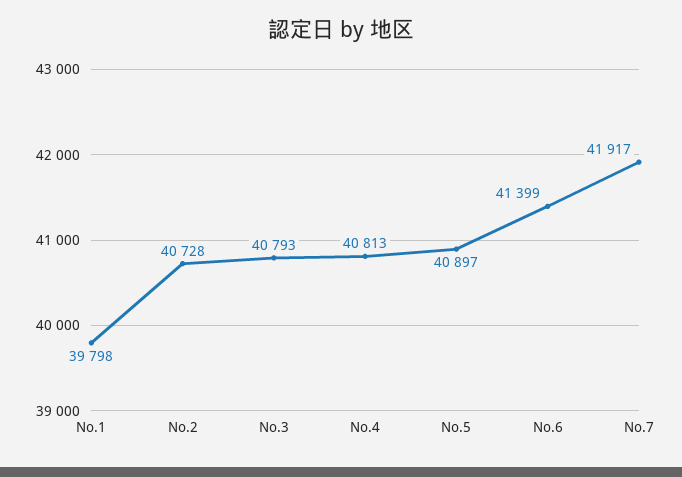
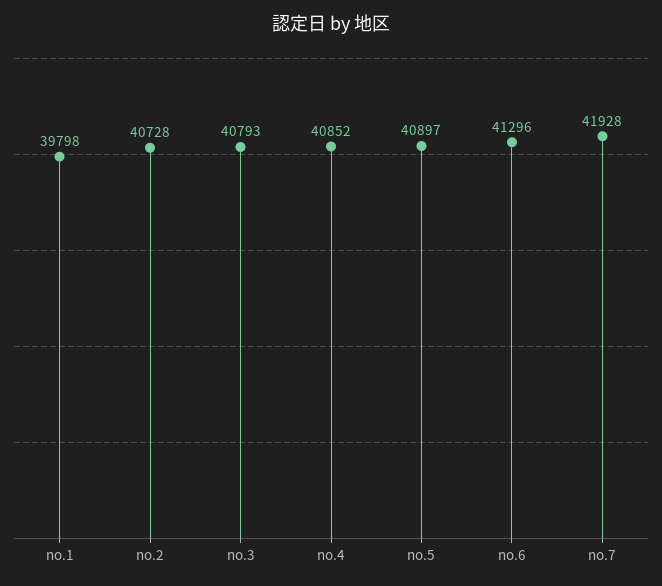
  {
    "No.1": 39798,
    "No.2": 40728,
    "No.3": 40793,
-   "No.4": 40813,
+   "No.4": 40852,
    "No.5": 40897,
-   "No.6": 41399,
+   "No.6": 41296,
-   "No.7": 41917
+   "No.7": 41928
  }

